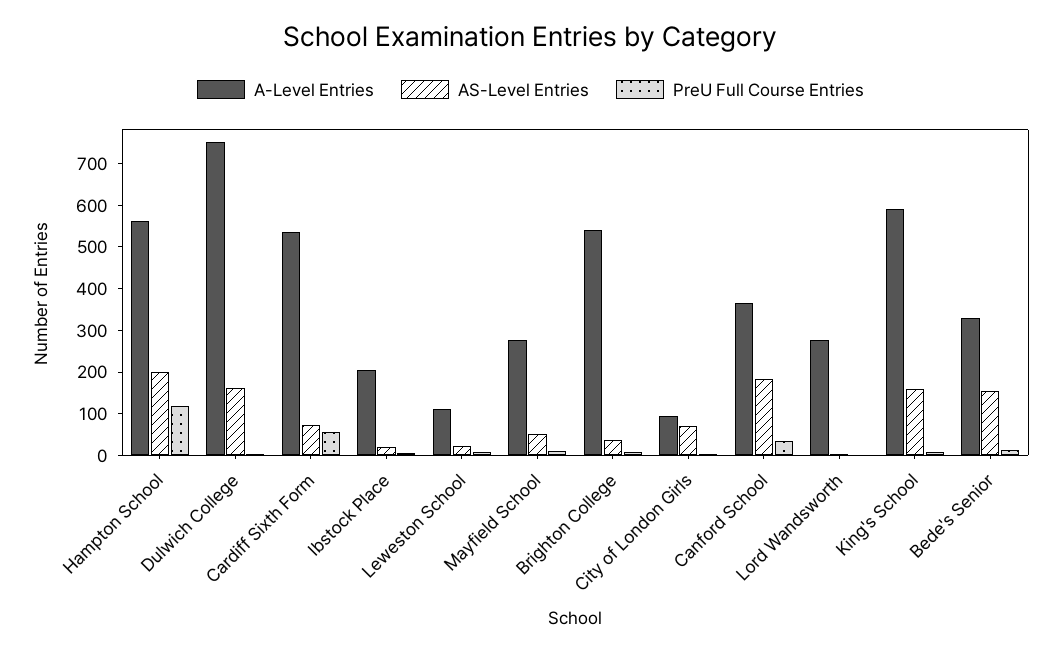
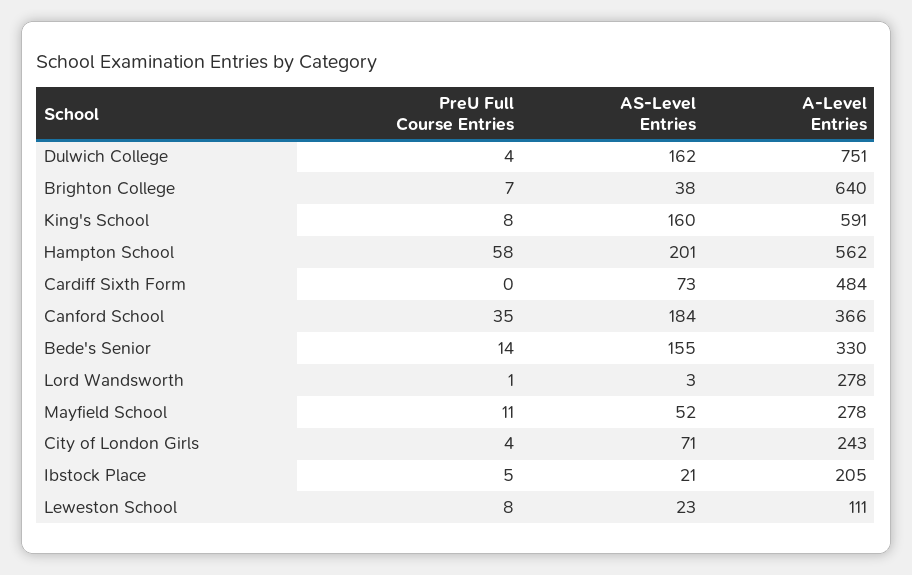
  {
    "A-Level Entries": {
      "Hampton School": 562,
      "Dulwich College": 751,
-     "Cardiff Sixth Form": 540,
+     "Cardiff Sixth Form": 484,
      "Ibstock Place": 205,
      "Leweston School": 111,
      "Mayfield School": 278,
-     "Brighton College": 540,
+     "Brighton College": 640,
-     "City of London Girls": 100,
+     "City of London Girls": 243,
      "Canford School": 366,
      "Lord Wandsworth": 278,
      "King's School": 591,
      "Bede's Senior": 330
    },
    "AS-Level Entries": {
      "Hampton School": 201,
      "Dulwich College": 162,
      "Cardiff Sixth Form": 73,
      "Ibstock Place": 21,
      "Leweston School": 23,
      "Mayfield School": 52,
      "Brighton College": 38,
      "City of London Girls": 71,
      "Canford School": 184,
      "Lord Wandsworth": 3,
      "King's School": 160,
      "Bede's Senior": 155
    },
    "PreU Full Course Entries": {
-     "Hampton School": 120,
+     "Hampton School": 58,
      "Dulwich College": 4,
-     "Cardiff Sixth Form": 60,
+     "Cardiff Sixth Form": 0,
      "Ibstock Place": 5,
      "Leweston School": 8,
      "Mayfield School": 11,
      "Brighton College": 7,
      "City of London Girls": 4,
      "Canford School": 35,
      "Lord Wandsworth": 1,
      "King's School": 8,
      "Bede's Senior": 14
    }
  }

